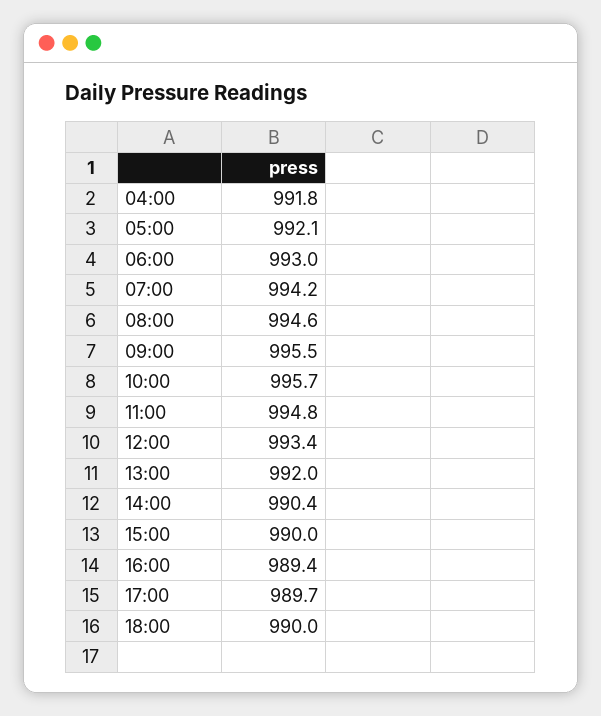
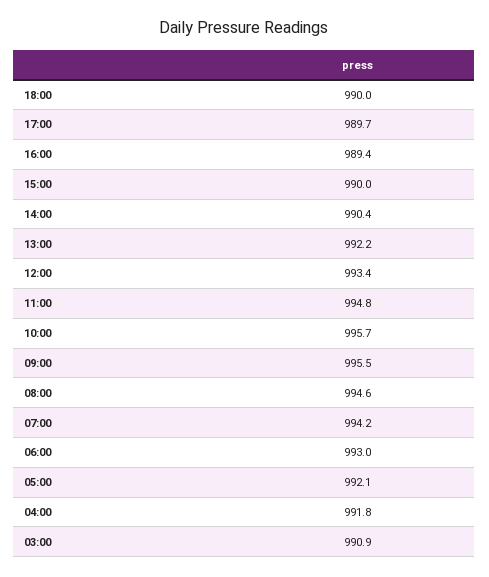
  {
    "04:00": 991.8,
    "05:00": 992.1,
    "06:00": 993,
    "07:00": 994.2,
    "08:00": 994.6,
    "09:00": 995.5,
    "10:00": 995.7,
    "11:00": 994.8,
    "12:00": 993.4,
-   "13:00": 992,
+   "13:00": 992.2,
    "14:00": 990.4,
    "15:00": 990,
    "16:00": 989.4,
    "17:00": 989.7,
-   "18:00": 990
+   "18:00": 990,
+   "03:00": 990.9
  }

